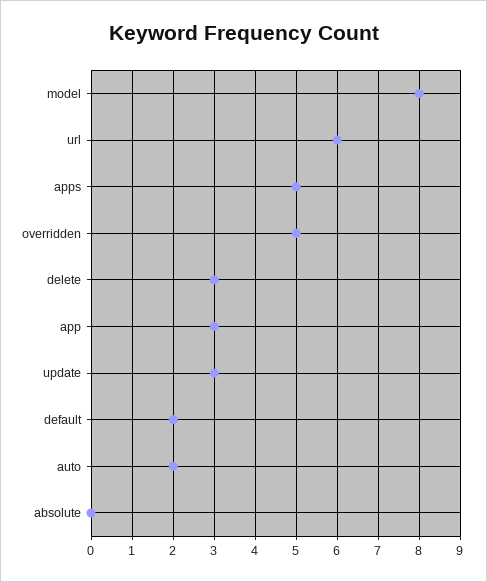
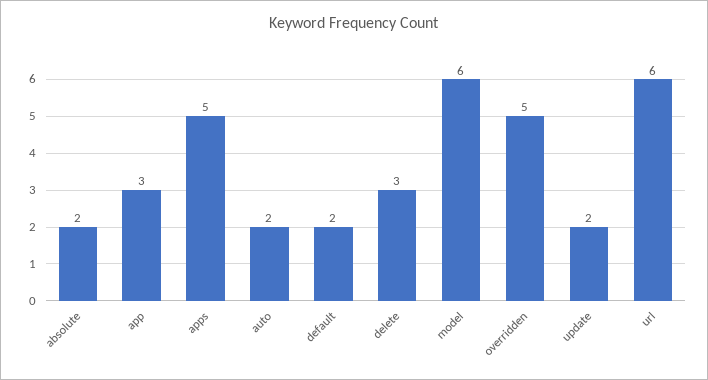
  {
-   "model": 8,
+   "model": 6,
    "url": 6,
    "apps": 5,
    "overridden": 5,
    "delete": 3,
    "app": 3,
-   "update": 3,
+   "update": 2,
    "default": 2,
    "auto": 2,
-   "absolute": 0
+   "absolute": 2
  }

